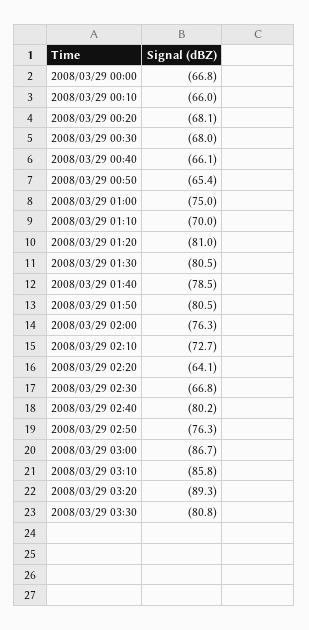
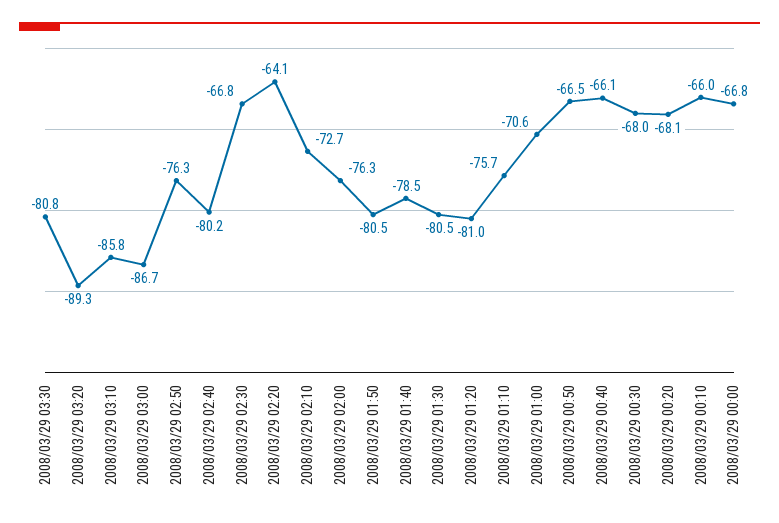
  {
    "2008/03/29 00:00": -66.8,
    "2008/03/29 00:10": -66,
    "2008/03/29 00:20": -68.1,
    "2008/03/29 00:30": -68,
    "2008/03/29 00:40": -66.1,
-   "2008/03/29 00:50": -65.4,
+   "2008/03/29 00:50": -66.5,
-   "2008/03/29 01:00": -75,
+   "2008/03/29 01:00": -70.6,
-   "2008/03/29 01:10": -70,
+   "2008/03/29 01:10": -75.7,
    "2008/03/29 01:20": -81,
    "2008/03/29 01:30": -80.5,
    "2008/03/29 01:40": -78.5,
    "2008/03/29 01:50": -80.5,
    "2008/03/29 02:00": -76.3,
    "2008/03/29 02:10": -72.7,
    "2008/03/29 02:20": -64.1,
    "2008/03/29 02:30": -66.8,
    "2008/03/29 02:40": -80.2,
    "2008/03/29 02:50": -76.3,
    "2008/03/29 03:00": -86.7,
    "2008/03/29 03:10": -85.8,
    "2008/03/29 03:20": -89.3,
    "2008/03/29 03:30": -80.8
  }

